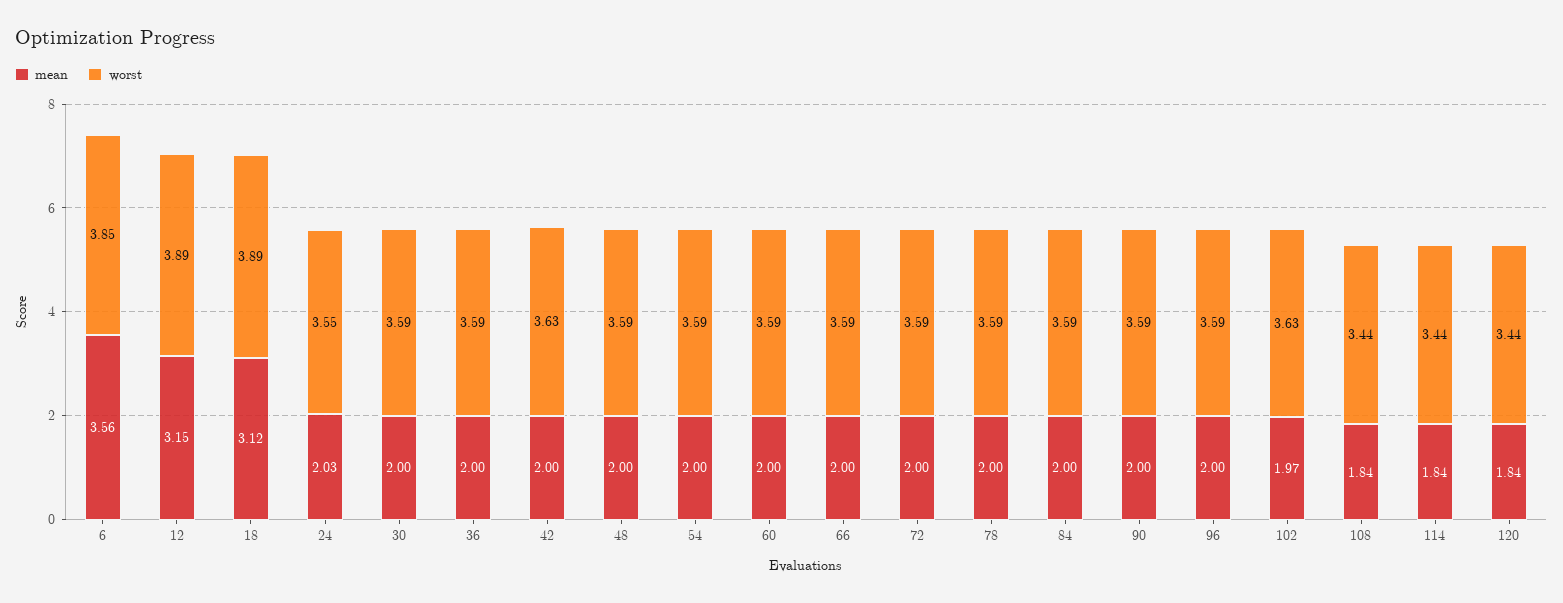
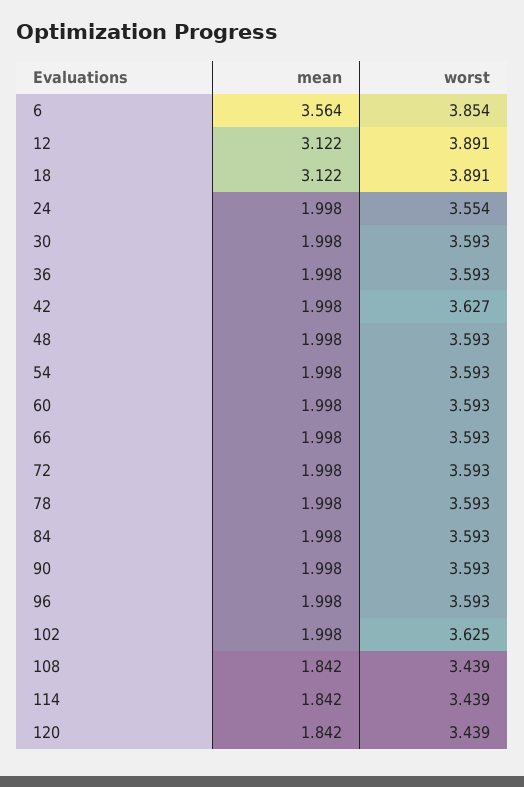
  {
    "mean": {
      "6": 3.564,
-     "12": 3.15,
+     "12": 3.122,
      "18": 3.122,
-     "24": 2.03,
+     "24": 1.998,
      "30": 1.998,
      "36": 1.998,
      "42": 1.998,
      "48": 1.998,
      "54": 1.998,
      "60": 1.998,
      "66": 1.998,
      "72": 1.998,
      "78": 1.998,
      "84": 1.998,
      "90": 1.998,
      "96": 1.998,
-     "102": 1.97,
+     "102": 1.998,
      "108": 1.842,
      "114": 1.842,
      "120": 1.842
    },
    "worst": {
      "6": 3.854,
      "12": 3.891,
      "18": 3.891,
      "24": 3.554,
      "30": 3.593,
      "36": 3.593,
      "42": 3.627,
      "48": 3.593,
      "54": 3.593,
      "60": 3.593,
      "66": 3.593,
      "72": 3.593,
      "78": 3.593,
      "84": 3.593,
      "90": 3.593,
      "96": 3.593,
      "102": 3.625,
      "108": 3.439,
      "114": 3.439,
      "120": 3.439
    }
  }

